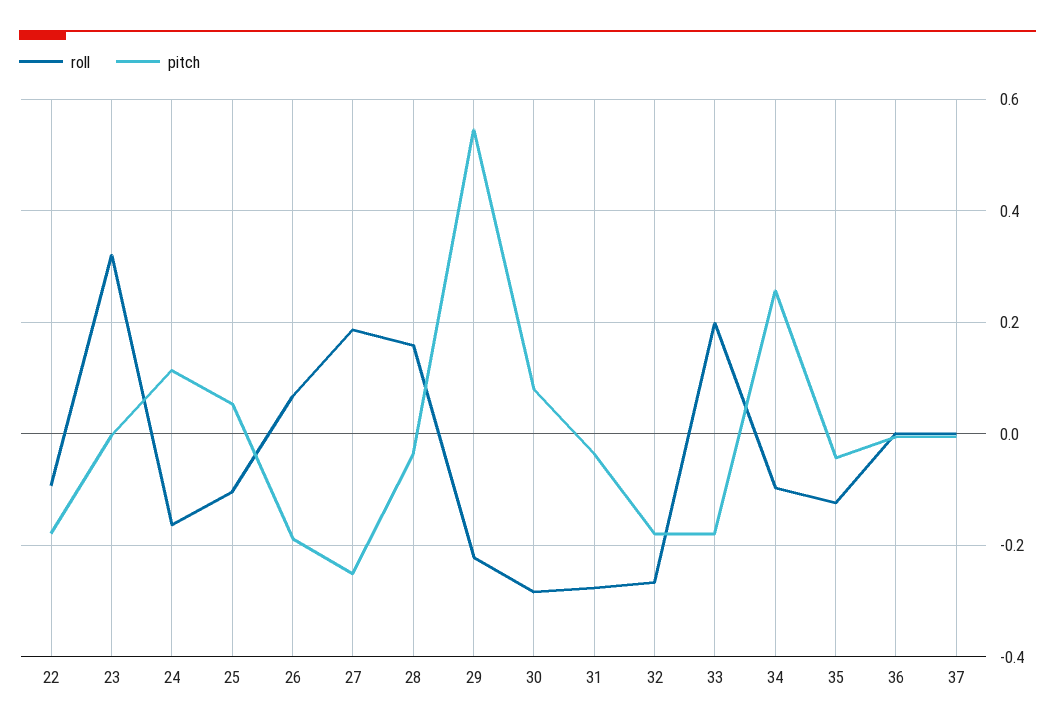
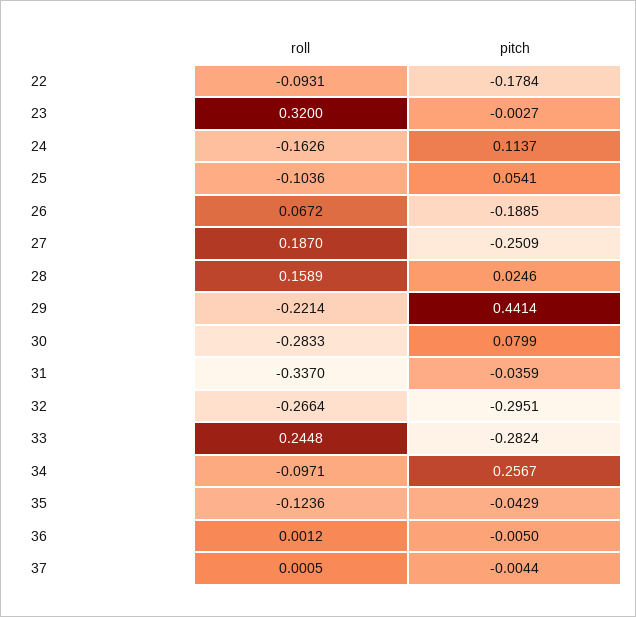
  {
    "roll": {
      "22": -0.0931,
      "23": 0.32,
      "24": -0.1626,
      "25": -0.1036,
      "26": 0.0672,
      "27": 0.187,
      "28": 0.1589,
      "29": -0.2214,
      "30": -0.2833,
-     "31": -0.28,
+     "31": -0.337,
      "32": -0.2664,
-     "33": 0.2,
+     "33": 0.2448,
      "34": -0.0971,
      "35": -0.1236,
      "36": 0.0012,
      "37": 0.0005
    },
    "pitch": {
      "22": -0.1784,
      "23": -0.0027,
      "24": 0.1137,
      "25": 0.0541,
      "26": -0.1885,
      "27": -0.2509,
-     "28": -0.04,
+     "28": 0.0246,
-     "29": 0.54,
+     "29": 0.4414,
      "30": 0.0799,
      "31": -0.0359,
-     "32": -0.18,
+     "32": -0.2951,
-     "33": -0.18,
+     "33": -0.2824,
      "34": 0.2567,
      "35": -0.0429,
      "36": -0.005,
      "37": -0.0044
    }
  }

